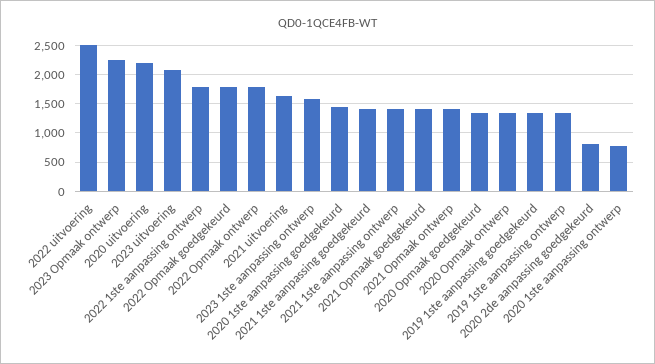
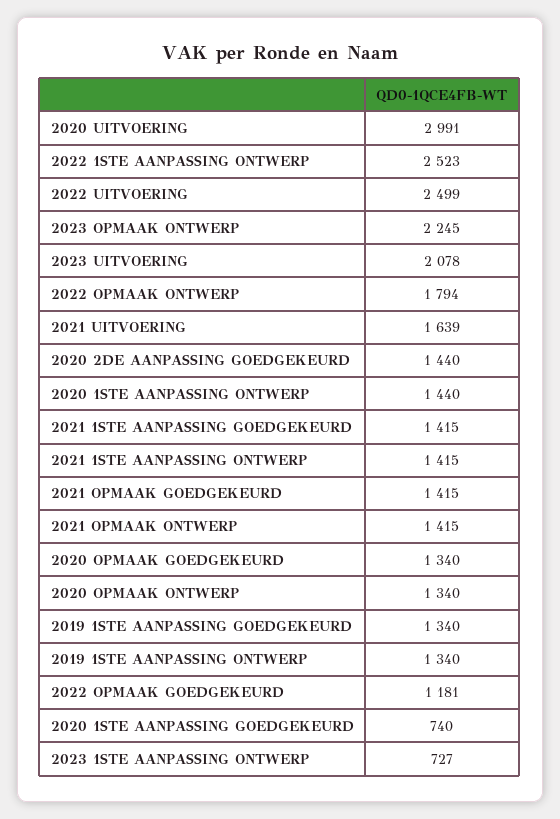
  {
    "2022 uitvoering": 2499,
    "2023 Opmaak ontwerp": 2245,
-   "2020 uitvoering": 2250,
+   "2020 uitvoering": 2991,
    "2023 uitvoering": 2078,
-   "2022 1ste aanpassing ontwerp": 1750,
+   "2022 1ste aanpassing ontwerp": 2523,
-   "2022 Opmaak goedgekeurd": 1750,
+   "2022 Opmaak goedgekeurd": 1181,
    "2022 Opmaak ontwerp": 1794,
    "2021 uitvoering": 1639,
-   "2023 1ste aanpassing ontwerp": 1500,
+   "2023 1ste aanpassing ontwerp": 727,
-   "2020 1ste aanpassing goedgekeurd": 1500,
+   "2020 1ste aanpassing goedgekeurd": 740,
    "2021 1ste aanpassing goedgekeurd": 1415,
    "2021 1ste aanpassing ontwerp": 1415,
    "2021 Opmaak goedgekeurd": 1415,
    "2021 Opmaak ontwerp": 1415,
    "2020 Opmaak goedgekeurd": 1340,
    "2020 Opmaak ontwerp": 1340,
    "2019 1ste aanpassing goedgekeurd": 1340,
    "2019 1ste aanpassing ontwerp": 1340,
-   "2020 2de aanpassing goedgekeurd": 750,
+   "2020 2de aanpassing goedgekeurd": 1440,
-   "2020 1ste aanpassing ontwerp": 750
+   "2020 1ste aanpassing ontwerp": 1440
  }

